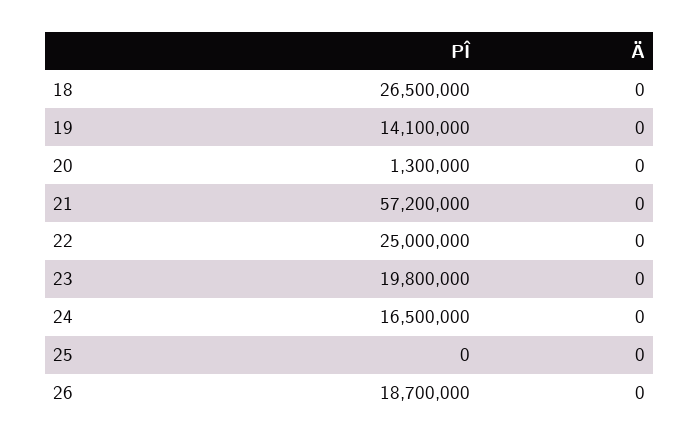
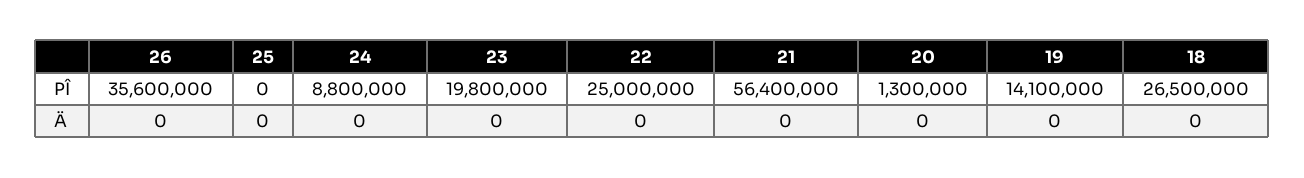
  {
    "PÎ": {
      "18": 26500000,
      "19": 14100000,
      "20": 1300000,
-     "21": 57200000,
+     "21": 56400000,
      "22": 25000000,
      "23": 19800000,
-     "24": 16500000,
+     "24": 8800000,
      "25": 0,
-     "26": 18700000
+     "26": 35600000
    },
    "Ä": {
      "18": 0,
      "19": 0,
      "20": 0,
      "21": 0,
      "22": 0,
      "23": 0,
      "24": 0,
      "25": 0,
      "26": 0
    }
  }

